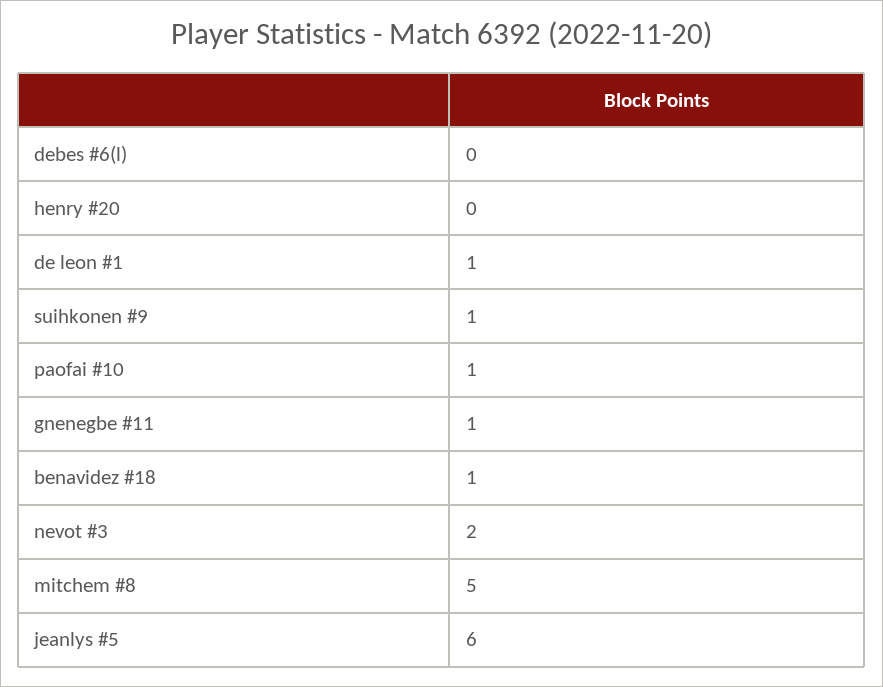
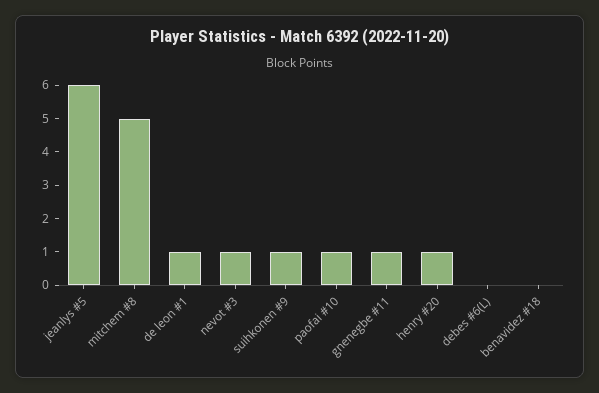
  {
    "debes #6(l)": 0,
-   "henry #20": 0,
+   "henry #20": 1,
    "de leon #1": 1,
    "suihkonen #9": 1,
    "paofai #10": 1,
    "gnenegbe #11": 1,
-   "benavidez #18": 1,
+   "benavidez #18": 0,
-   "nevot #3": 2,
+   "nevot #3": 1,
    "mitchem #8": 5,
    "jeanlys #5": 6
  }

